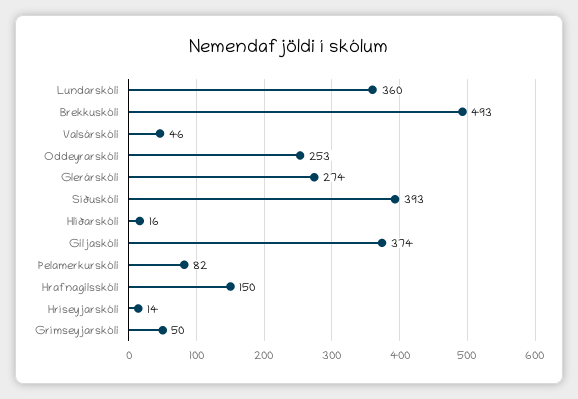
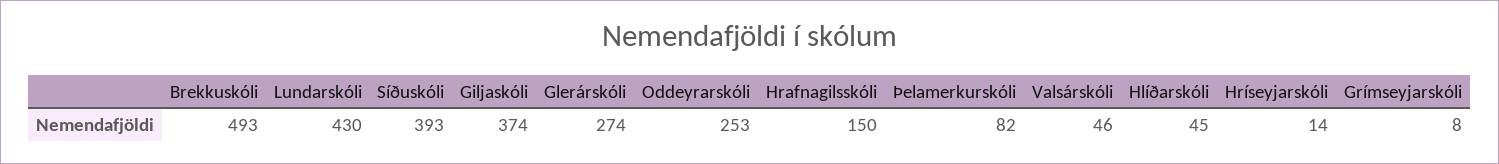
  {
-   "Lundarskóli": 360,
+   "Lundarskóli": 430,
    "Brekkuskóli": 493,
    "Valsárskóli": 46,
    "Oddeyrarskóli": 253,
    "Glerárskóli": 274,
    "Síðuskóli": 393,
-   "Hlíðarskóli": 16,
+   "Hlíðarskóli": 45,
    "Giljaskóli": 374,
    "Þelamerkurskóli": 82,
    "Hrafnagilsskóli": 150,
    "Hríseyjarskóli": 14,
-   "Grímseyjarskóli": 50
+   "Grímseyjarskóli": 8
  }

